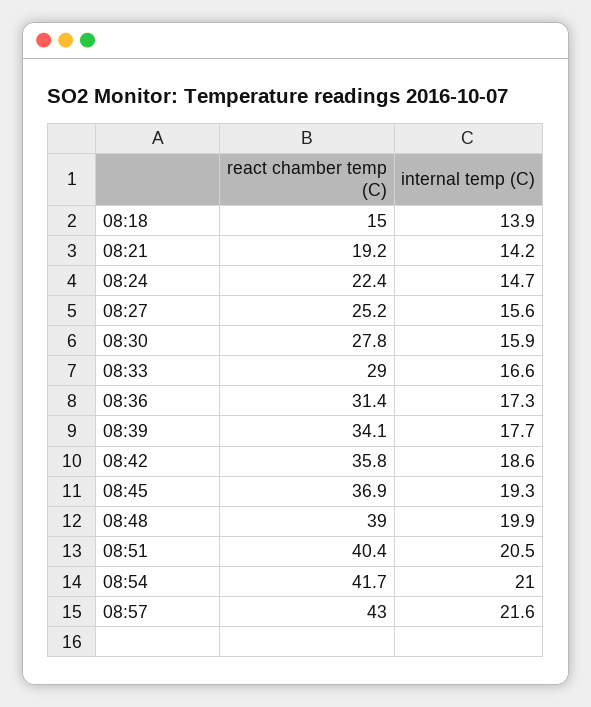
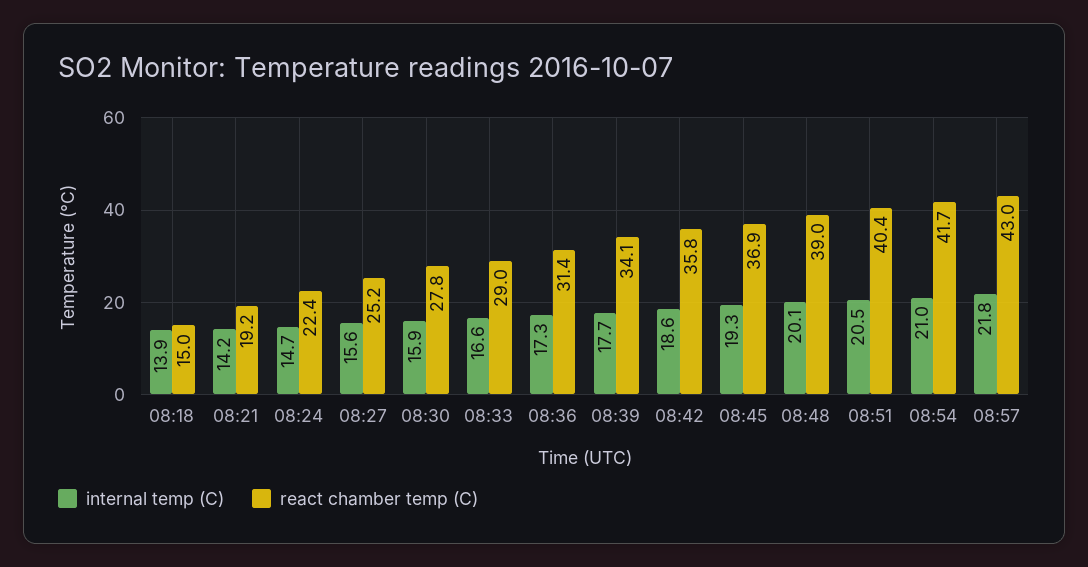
  {
    "react chamber temp (C)": {
      "08:18": 15,
      "08:21": 19.2,
      "08:24": 22.4,
      "08:27": 25.2,
      "08:30": 27.8,
      "08:33": 29,
      "08:36": 31.4,
      "08:39": 34.1,
      "08:42": 35.8,
      "08:45": 36.9,
      "08:48": 39,
      "08:51": 40.4,
      "08:54": 41.7,
      "08:57": 43
    },
    "internal temp (C)": {
      "08:18": 13.9,
      "08:21": 14.2,
      "08:24": 14.7,
      "08:27": 15.6,
      "08:30": 15.9,
      "08:33": 16.6,
      "08:36": 17.3,
      "08:39": 17.7,
      "08:42": 18.6,
      "08:45": 19.3,
-     "08:48": 19.9,
+     "08:48": 20.1,
      "08:51": 20.5,
      "08:54": 21,
-     "08:57": 21.6
+     "08:57": 21.8
    }
  }

